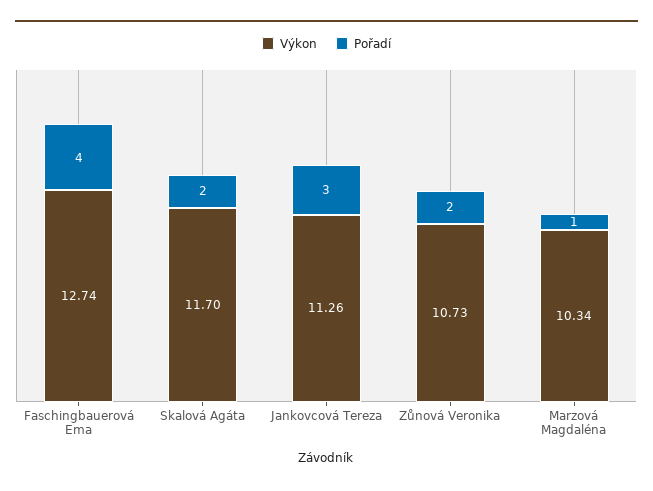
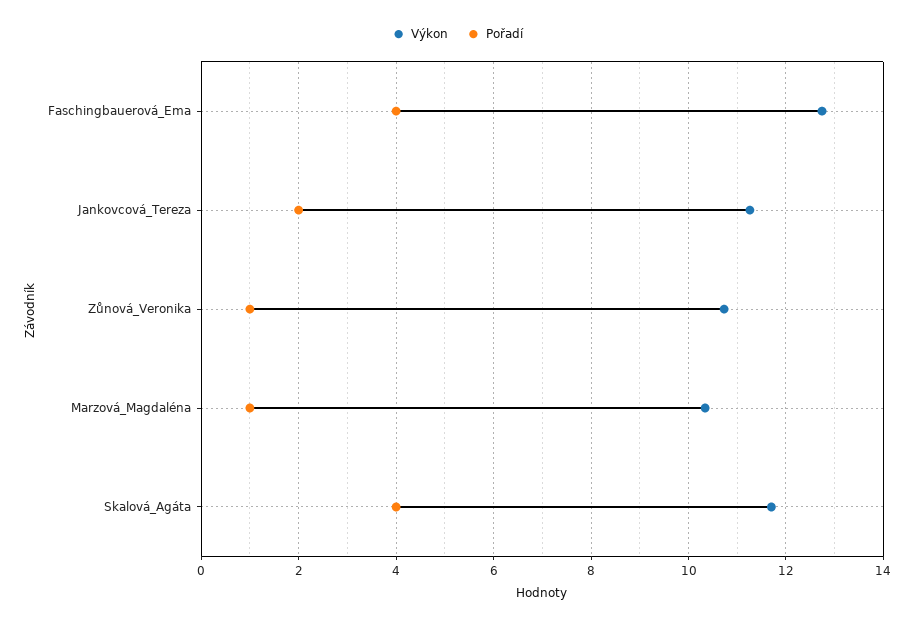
  {
    "Výkon": {
      "Faschingbauerová Ema": 12.74,
      "Skalová Agáta": 11.7,
      "Jankovcová Tereza": 11.26,
      "Zůnová Veronika": 10.73,
      "Marzová Magdaléna": 10.34
    },
    "Pořadí": {
      "Faschingbauerová Ema": 4,
-     "Skalová Agáta": 2,
+     "Skalová Agáta": 4,
-     "Jankovcová Tereza": 3,
+     "Jankovcová Tereza": 2,
-     "Zůnová Veronika": 2,
+     "Zůnová Veronika": 1,
      "Marzová Magdaléna": 1
    }
  }

